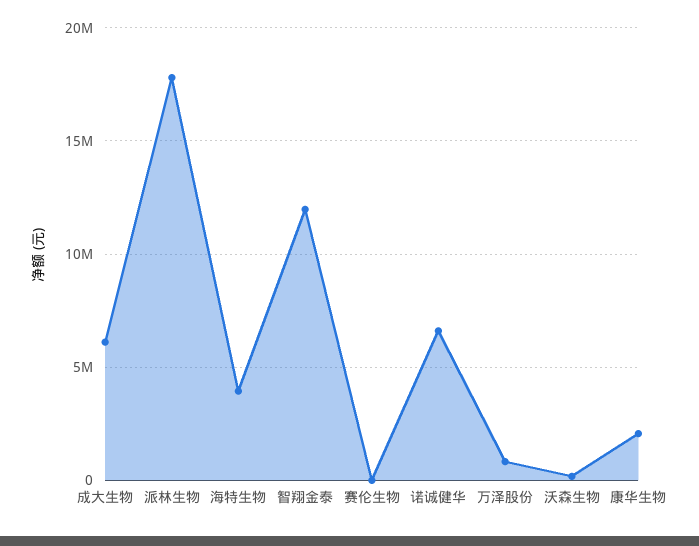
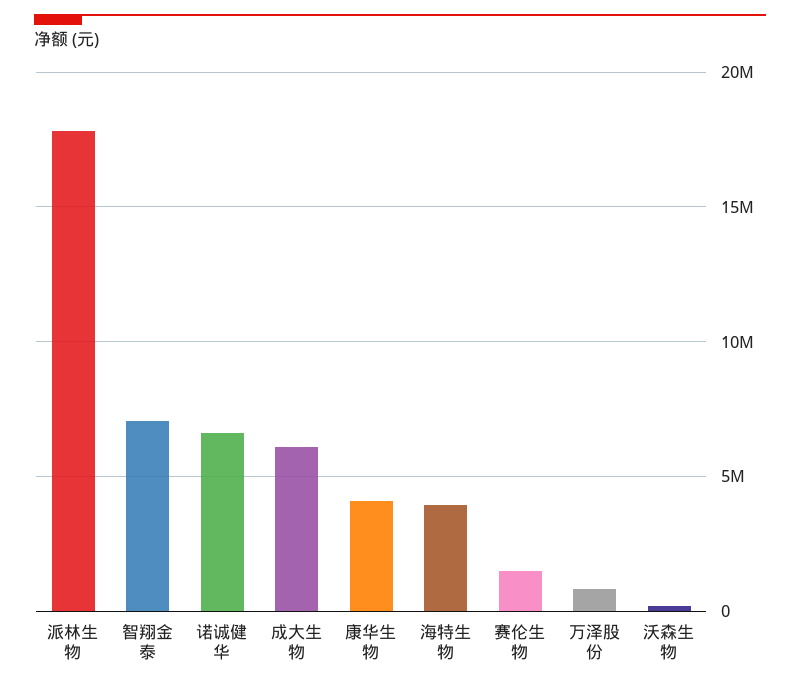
  {
    "成大生物": 6000000,
    "派林生物": 18000000,
    "海特生物": 4000000,
-   "智翔金泰": 12000000,
+   "智翔金泰": 7000000,
-   "赛伦生物": 0,
+   "赛伦生物": 1500000,
    "诺诚健华": 6500000,
    "万泽股份": 1000000,
    "沃森生物": 0,
-   "康华生物": 2000000
+   "康华生物": 4000000
  }

